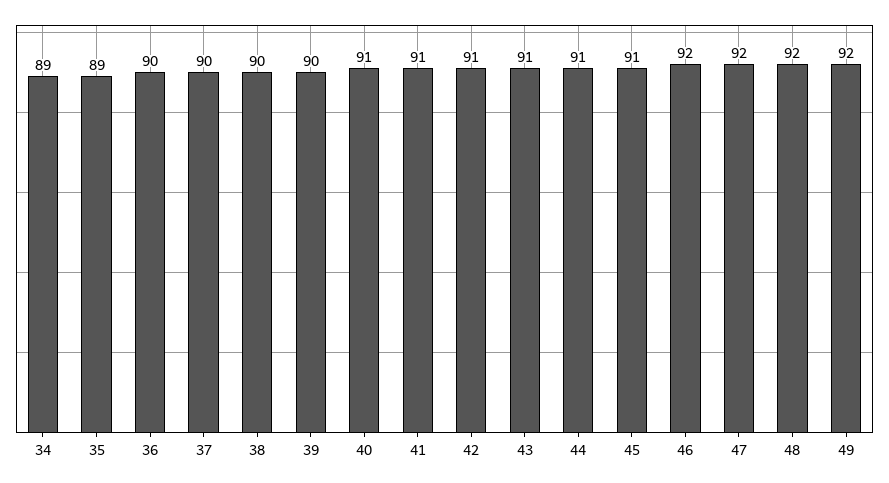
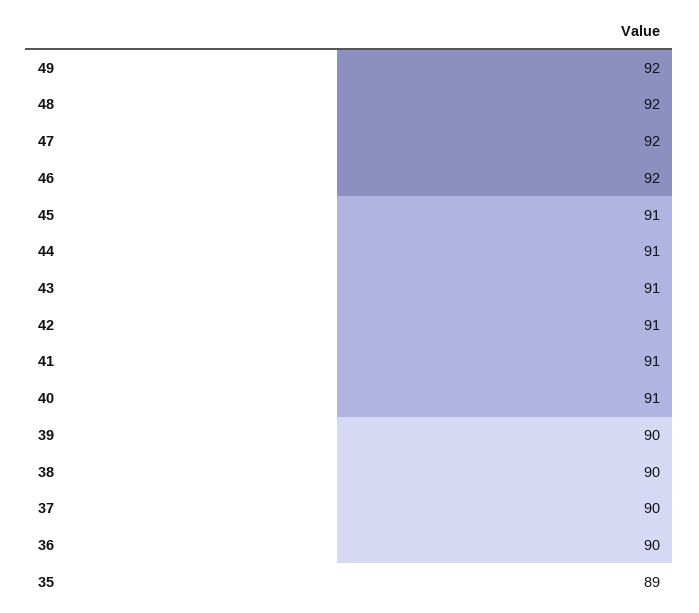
  {
-   "34": 89,
    "35": 89,
    "36": 90,
    "37": 90,
    "38": 90,
    "39": 90,
    "40": 91,
    "41": 91,
    "42": 91,
    "43": 91,
    "44": 91,
    "45": 91,
    "46": 92,
    "47": 92,
    "48": 92,
    "49": 92
  }

